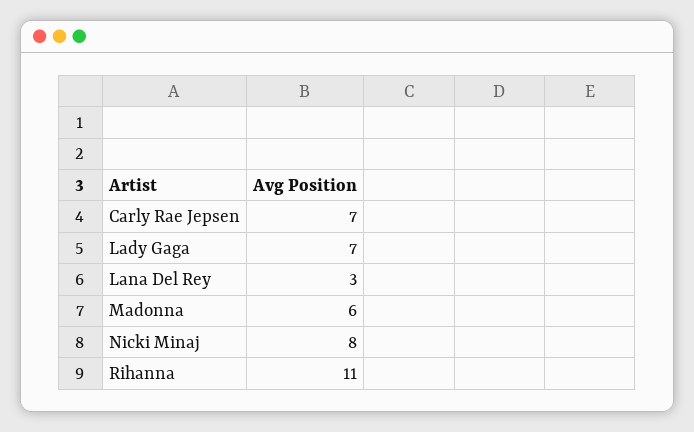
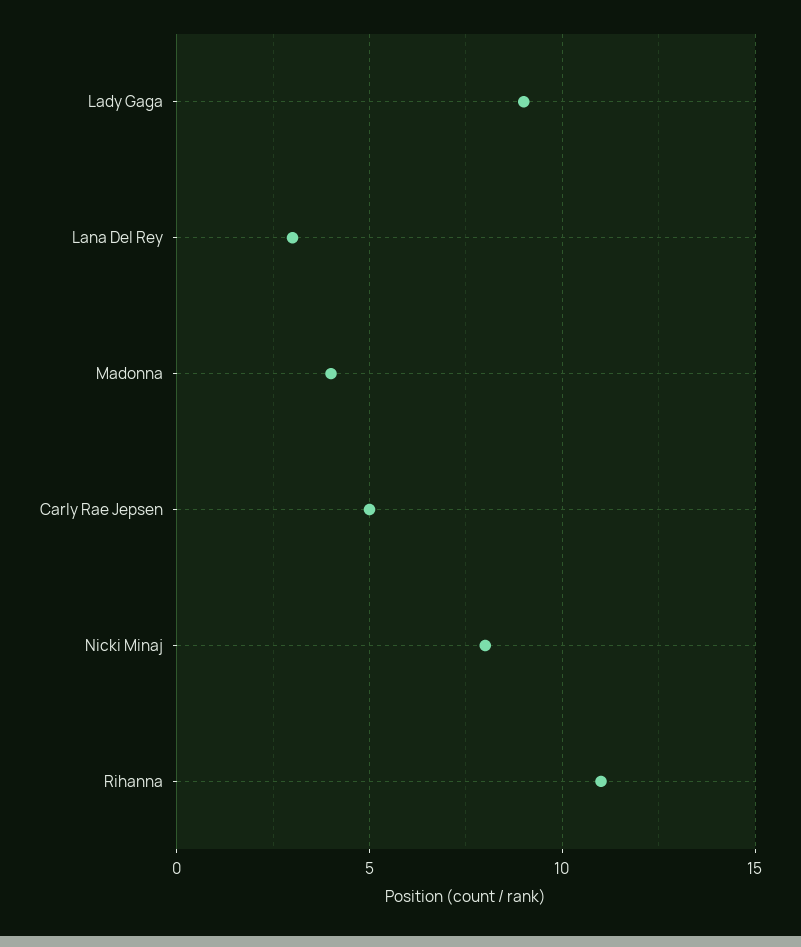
  {
-   "Carly Rae Jepsen": 7,
+   "Carly Rae Jepsen": 5,
-   "Lady Gaga": 7,
+   "Lady Gaga": 9,
    "Lana Del Rey": 3,
-   "Madonna": 6,
+   "Madonna": 4,
    "Nicki Minaj": 8,
    "Rihanna": 11
  }

